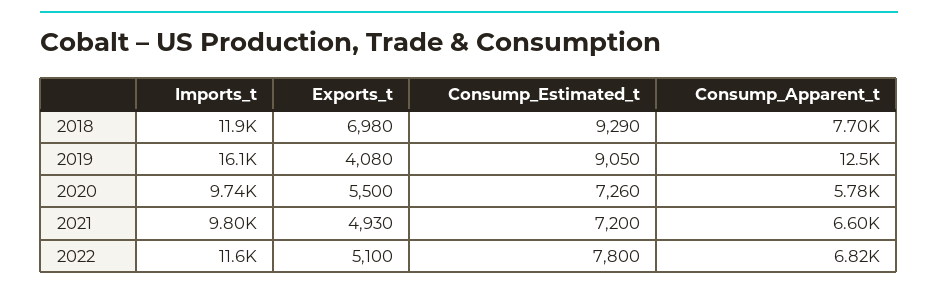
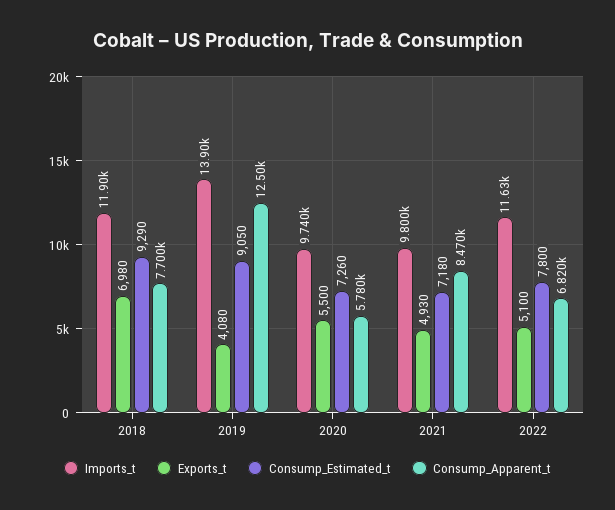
  {
    "Imports_t": {
      "2018": 11900,
-     "2019": 16100,
+     "2019": 13900,
      "2020": 9740,
      "2021": 9800,
      "2022": 11630
    },
    "Exports_t": {
      "2018": 6980,
      "2019": 4080,
      "2020": 5500,
      "2021": 4930,
      "2022": 5100
    },
    "Consump_Estimated_t": {
      "2018": 9290,
      "2019": 9050,
      "2020": 7260,
-     "2021": 7200,
+     "2021": 7180,
      "2022": 7800
    },
    "Consump_Apparent_t": {
      "2018": 7700,
      "2019": 12500,
      "2020": 5780,
-     "2021": 6600,
+     "2021": 8470,
      "2022": 6820
    }
  }

